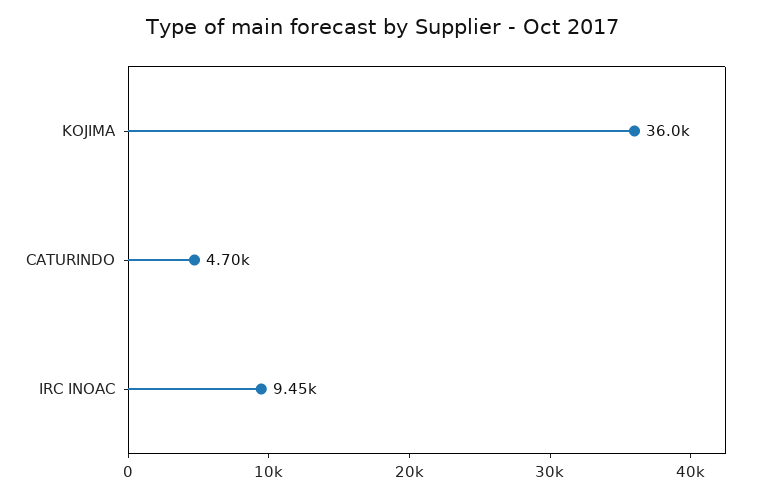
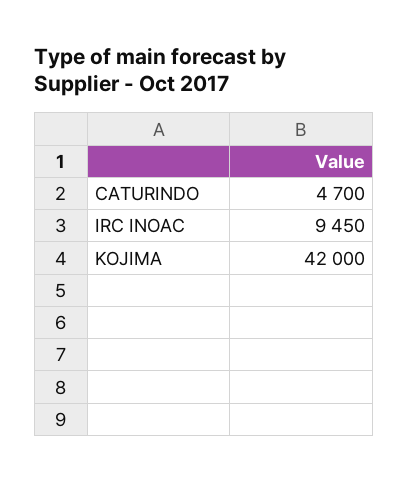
  {
-   "KOJIMA": 36000,
+   "KOJIMA": 42000,
    "CATURINDO": 4700,
    "IRC INOAC": 9450
  }

